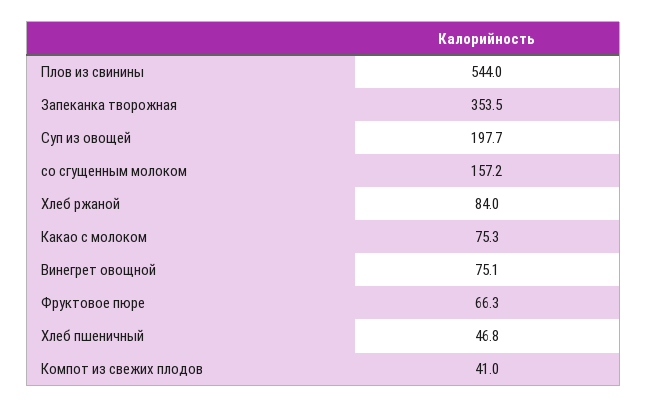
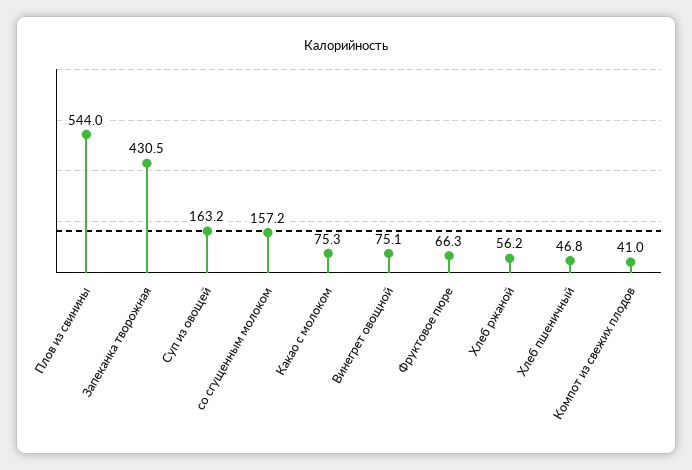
  {
    "Плов из свинины": 544,
-   "Запеканка творожная": 353.5,
+   "Запеканка творожная": 430.5,
-   "Суп из овощей": 197.7,
+   "Суп из овощей": 163.2,
    "со сгущенным молоком": 157.2,
-   "Хлеб ржаной": 84,
+   "Хлеб ржаной": 56.2,
    "Какао с молоком": 75.3,
    "Винегрет овощной": 75.1,
    "Фруктовое пюре": 66.3,
    "Хлеб пшеничный": 46.8,
    "Компот из свежих плодов": 41
  }

